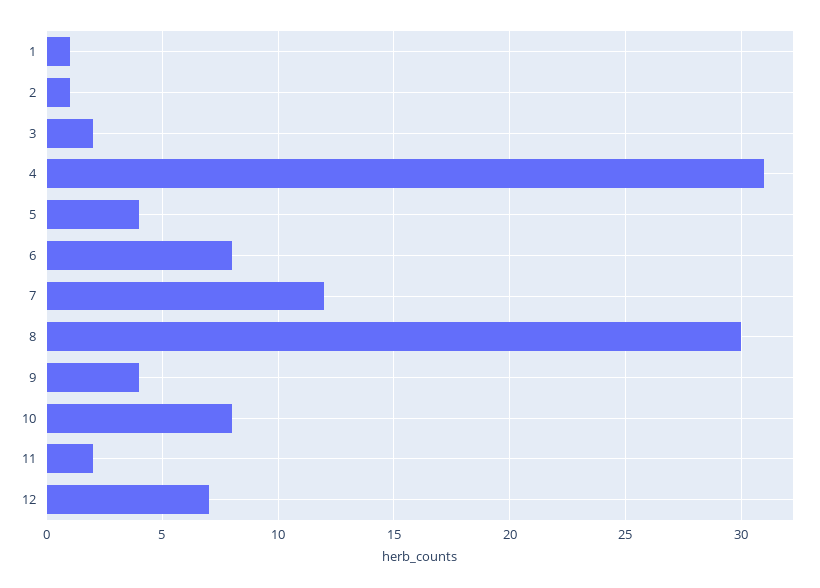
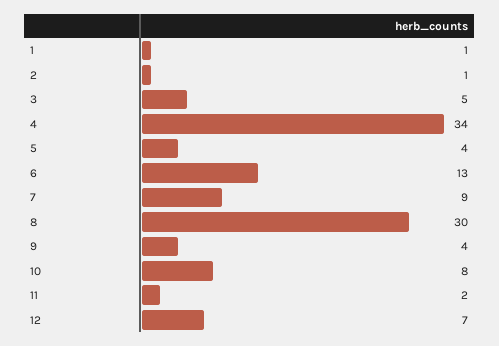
  {
    "1": 1,
    "2": 1,
-   "3": 2,
+   "3": 5,
-   "4": 31,
+   "4": 34,
    "5": 4,
-   "6": 8,
+   "6": 13,
-   "7": 12,
+   "7": 9,
    "8": 30,
    "9": 4,
    "10": 8,
    "11": 2,
    "12": 7
  }

